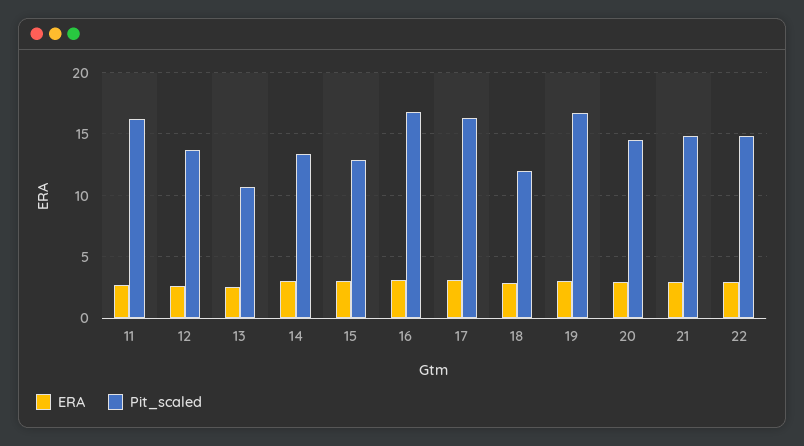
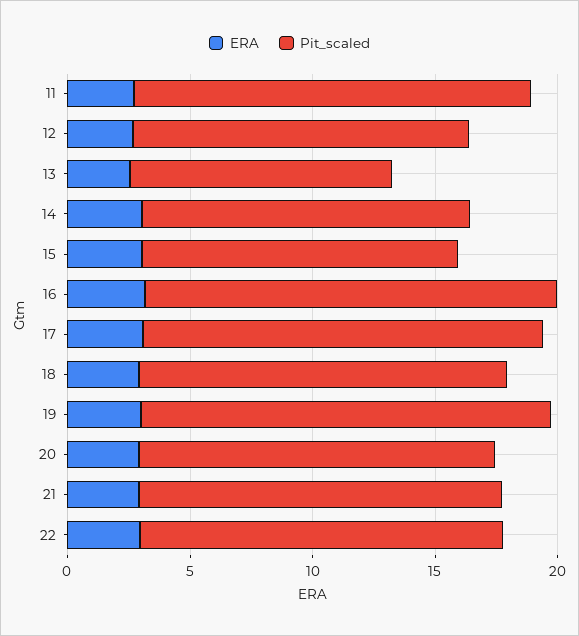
  {
    "ERA": {
      "11": 2.5,
      "12": 2.5,
      "13": 2.5,
      "14": 3,
      "15": 3,
      "16": 3,
      "17": 3,
      "18": 3,
      "19": 3,
      "20": 3,
      "21": 3,
      "22": 3
    },
    "Pit_scaled": {
      "11": 16,
      "12": 13.5,
      "13": 10.5,
      "14": 13.5,
      "15": 13,
      "16": 17,
      "17": 16.5,
-     "18": 12,
+     "18": 15,
      "19": 16.5,
      "20": 14.5,
      "21": 15,
      "22": 15
    }
  }

